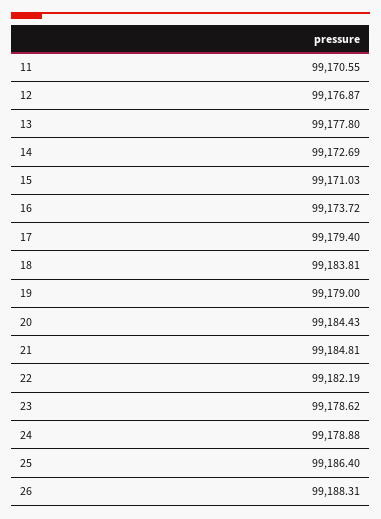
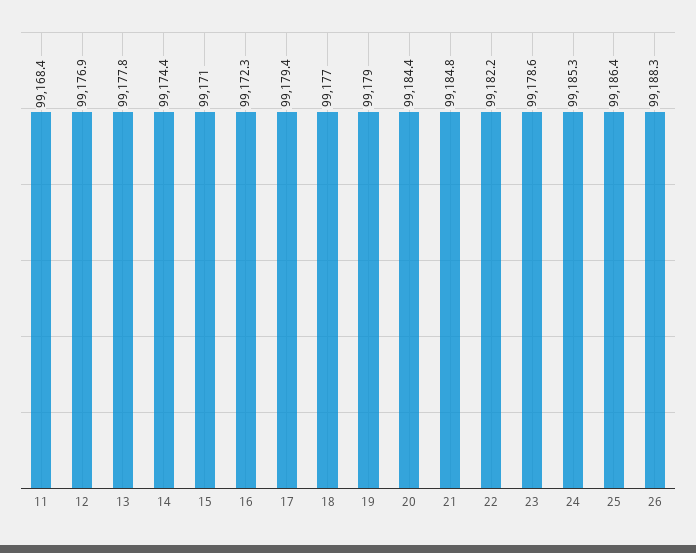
  {
-   "11": 99170.55,
+   "11": 99168.4,
    "12": 99176.87,
    "13": 99177.8,
-   "14": 99172.69,
+   "14": 99174.4,
    "15": 99171.03,
-   "16": 99173.72,
+   "16": 99172.3,
    "17": 99179.4,
-   "18": 99183.81,
+   "18": 99177,
    "19": 99179,
    "20": 99184.43,
    "21": 99184.81,
    "22": 99182.19,
    "23": 99178.62,
-   "24": 99178.88,
+   "24": 99185.3,
    "25": 99186.4,
    "26": 99188.31
  }

